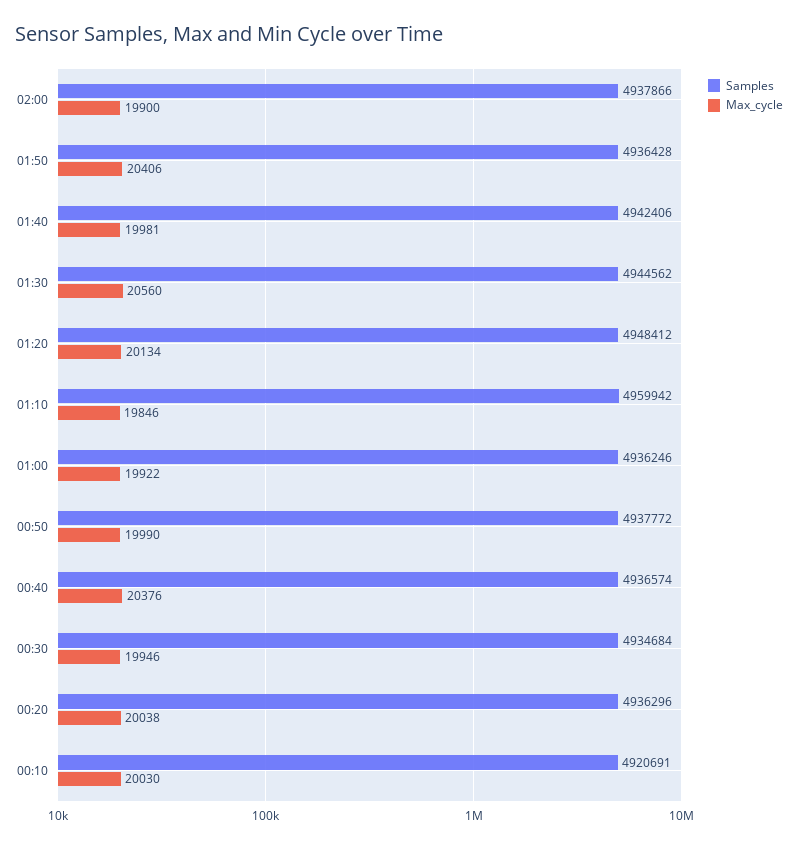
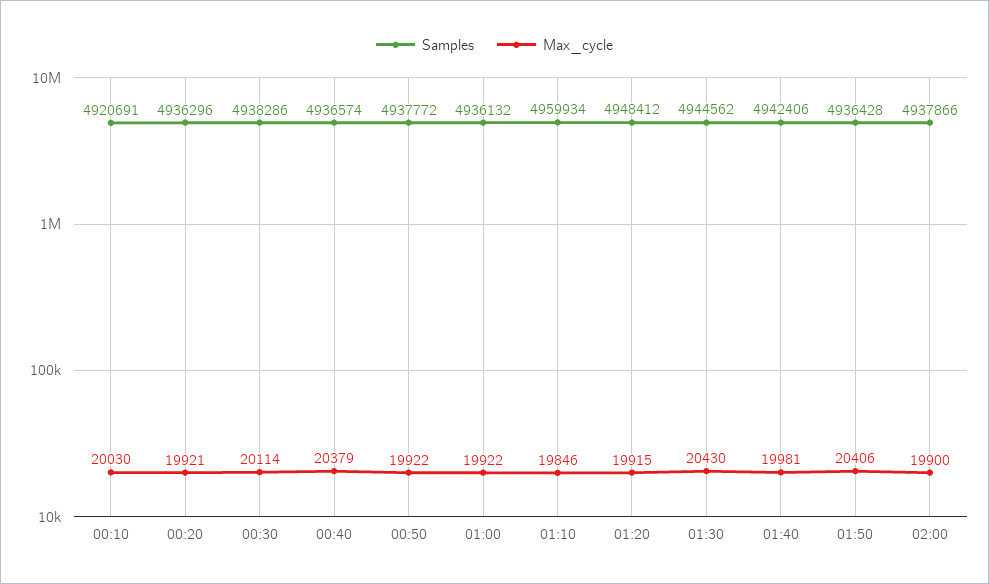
  {
    "Samples": {
      "02:00": 4937866,
      "01:50": 4936428,
      "01:40": 4942406,
      "01:30": 4944562,
      "01:20": 4948412,
-     "01:10": 4959942,
+     "01:10": 4959934,
-     "01:00": 4936246,
+     "01:00": 4936132,
      "00:50": 4937772,
      "00:40": 4936574,
-     "00:30": 4934684,
+     "00:30": 4938286,
      "00:20": 4936296,
      "00:10": 4920691
    },
    "Max_cycle": {
      "02:00": 19900,
      "01:50": 20406,
      "01:40": 19981,
-     "01:30": 20560,
+     "01:30": 20430,
-     "01:20": 20134,
+     "01:20": 19915,
      "01:10": 19846,
      "01:00": 19922,
-     "00:50": 19990,
+     "00:50": 19922,
-     "00:40": 20376,
+     "00:40": 20379,
-     "00:30": 19946,
+     "00:30": 20114,
-     "00:20": 20038,
+     "00:20": 19921,
      "00:10": 20030
    }
  }

